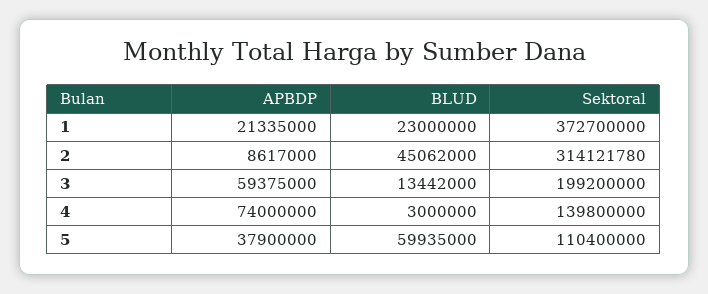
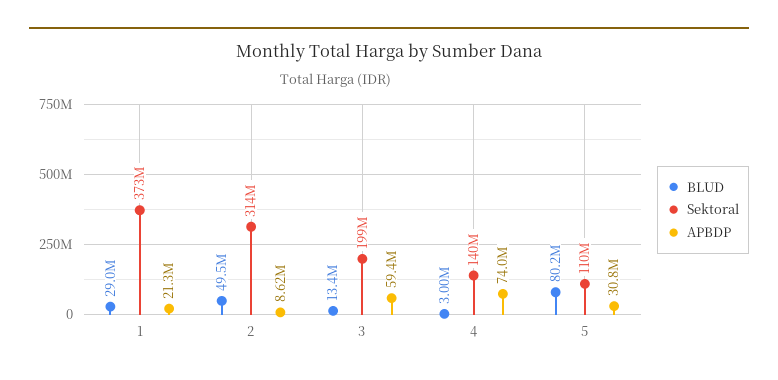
  {
    "APBDP": {
      "1": 21335000,
      "2": 8617000,
      "3": 59375000,
      "4": 74000000,
-     "5": 37900000
+     "5": 30800000
    },
    "BLUD": {
-     "1": 23000000,
+     "1": 29000000,
-     "2": 45062000,
+     "2": 49500000,
      "3": 13442000,
      "4": 3000000,
-     "5": 59935000
+     "5": 80200000
    },
    "Sektoral": {
      "1": 372700000,
      "2": 314121780,
      "3": 199200000,
      "4": 139800000,
      "5": 110400000
    }
  }

